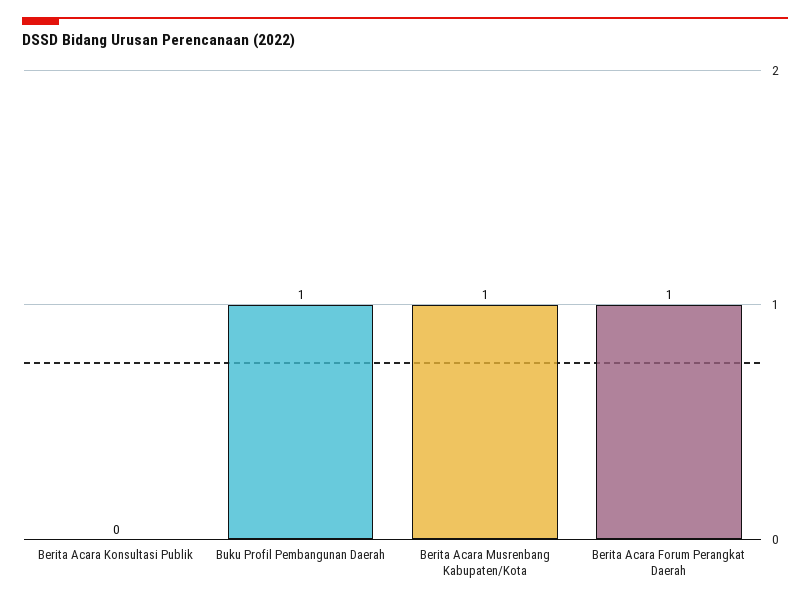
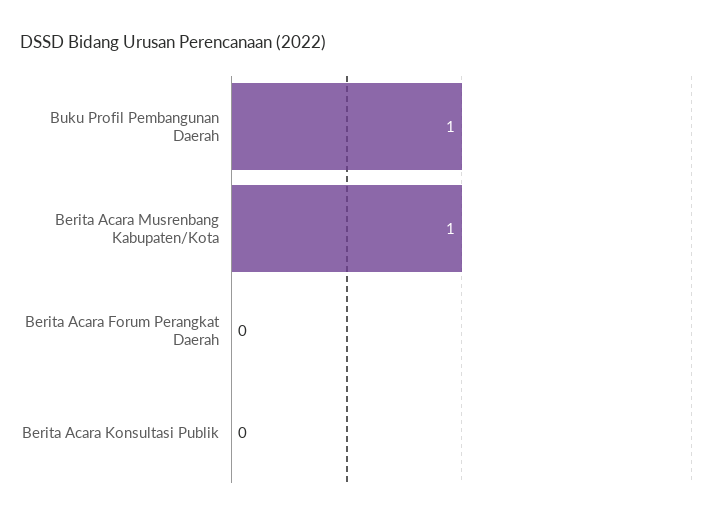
  {
    "Berita Acara Konsultasi Publik": 0,
    "Buku Profil Pembangunan Daerah": 1,
    "Berita Acara Musrenbang Kabupaten/Kota": 1,
-   "Berita Acara Forum Perangkat Daerah": 1
+   "Berita Acara Forum Perangkat Daerah": 0
  }

